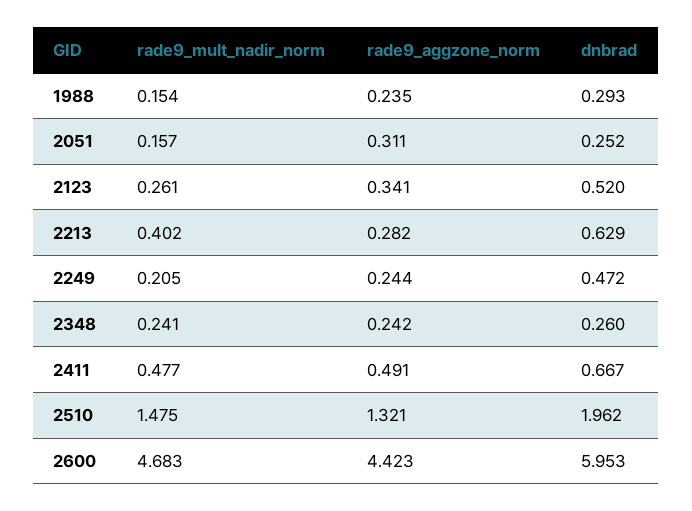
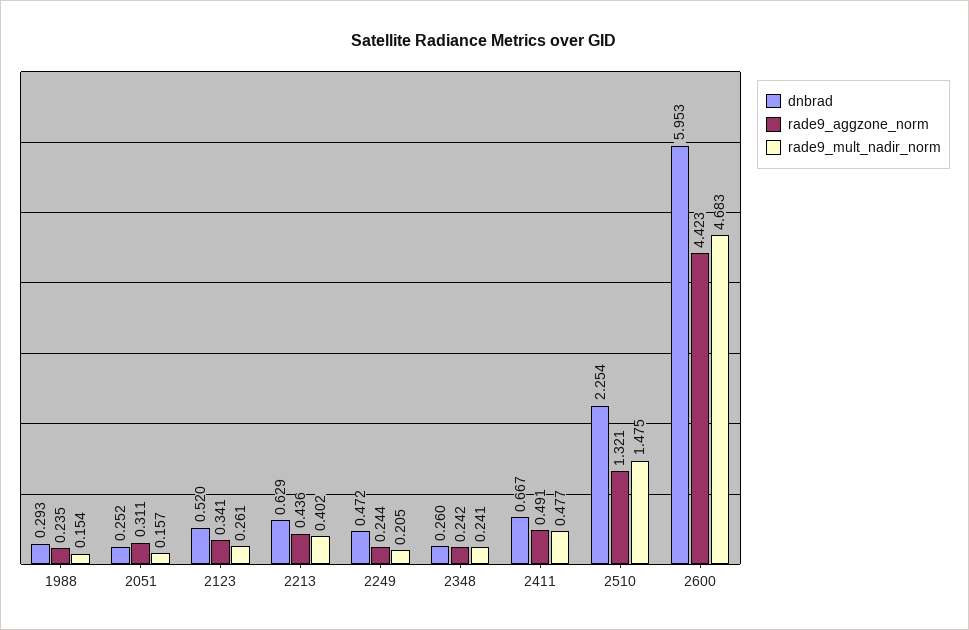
  {
    "rade9_mult_nadir_norm": {
      "1988": 0.154,
      "2051": 0.157,
      "2123": 0.261,
      "2213": 0.402,
      "2249": 0.205,
      "2348": 0.241,
      "2411": 0.477,
      "2510": 1.475,
      "2600": 4.683
    },
    "rade9_aggzone_norm": {
      "1988": 0.235,
      "2051": 0.311,
      "2123": 0.341,
-     "2213": 0.282,
+     "2213": 0.436,
      "2249": 0.244,
      "2348": 0.242,
      "2411": 0.491,
      "2510": 1.321,
      "2600": 4.423
    },
    "dnbrad": {
      "1988": 0.293,
      "2051": 0.252,
      "2123": 0.52,
      "2213": 0.629,
      "2249": 0.472,
      "2348": 0.26,
      "2411": 0.667,
-     "2510": 1.962,
+     "2510": 2.254,
      "2600": 5.953
    }
  }

